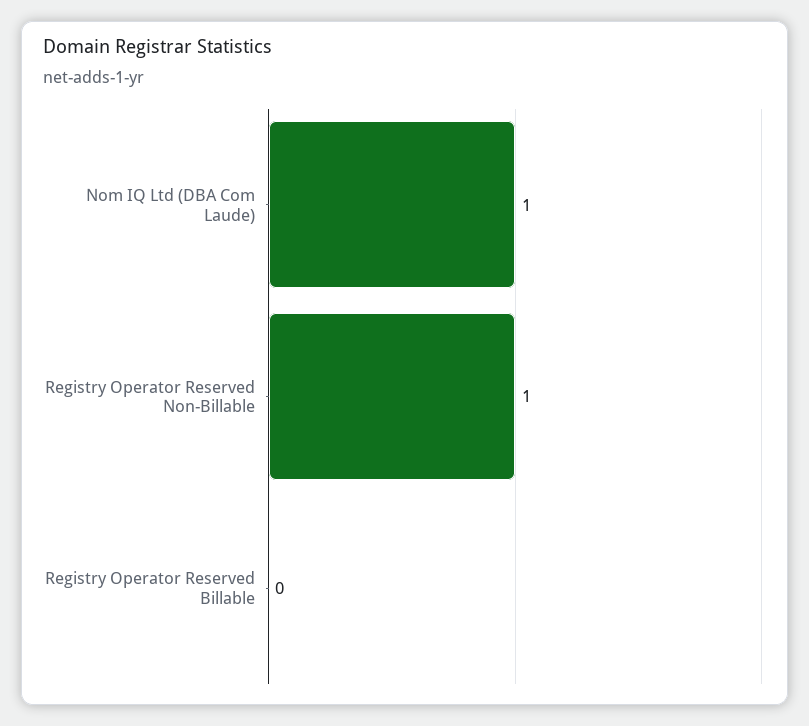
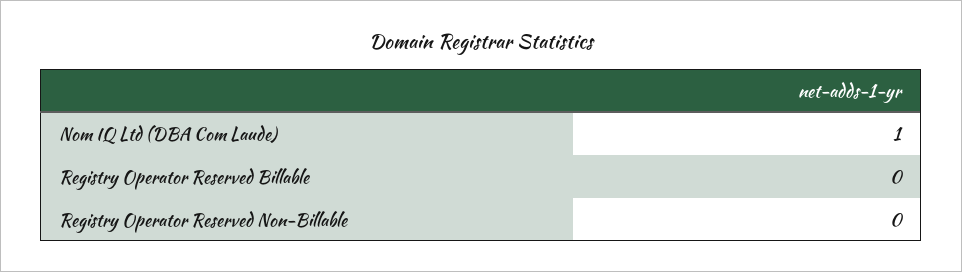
  {
    "Nom IQ Ltd (DBA Com Laude)": 1,
-   "Registry Operator Reserved Non-Billable": 1,
+   "Registry Operator Reserved Non-Billable": 0,
    "Registry Operator Reserved Billable": 0
  }

